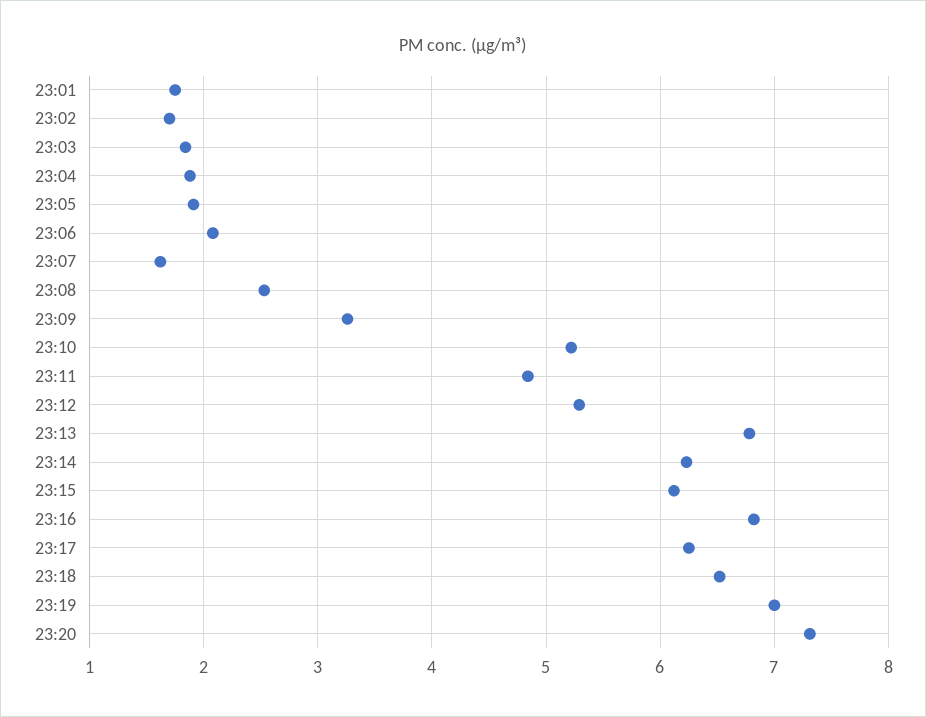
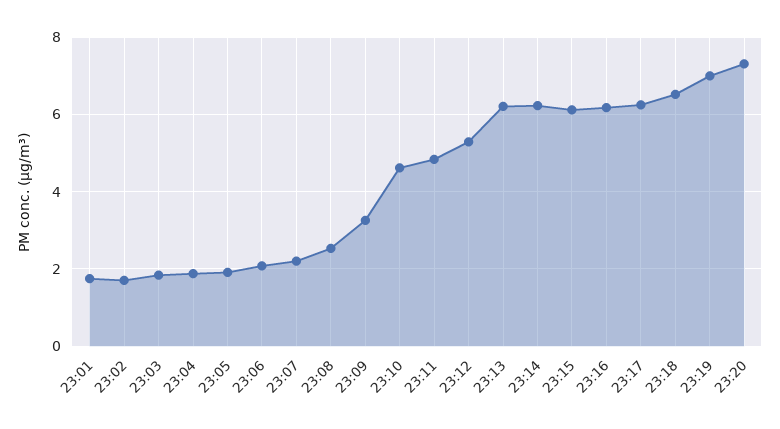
  {
    "23:01": 1.8,
    "23:02": 1.7,
    "23:03": 1.8,
    "23:04": 1.9,
    "23:05": 1.9,
    "23:06": 2.1,
-   "23:07": 1.6,
+   "23:07": 2.2,
    "23:08": 2.5,
    "23:09": 3.3,
-   "23:10": 5.2,
+   "23:10": 4.6,
    "23:11": 4.8,
    "23:12": 5.3,
-   "23:13": 6.8,
+   "23:13": 6.2,
    "23:14": 6.2,
    "23:15": 6.1,
-   "23:16": 6.8,
+   "23:16": 6.2,
    "23:17": 6.3,
    "23:18": 6.5,
    "23:19": 7,
    "23:20": 7.3
  }

